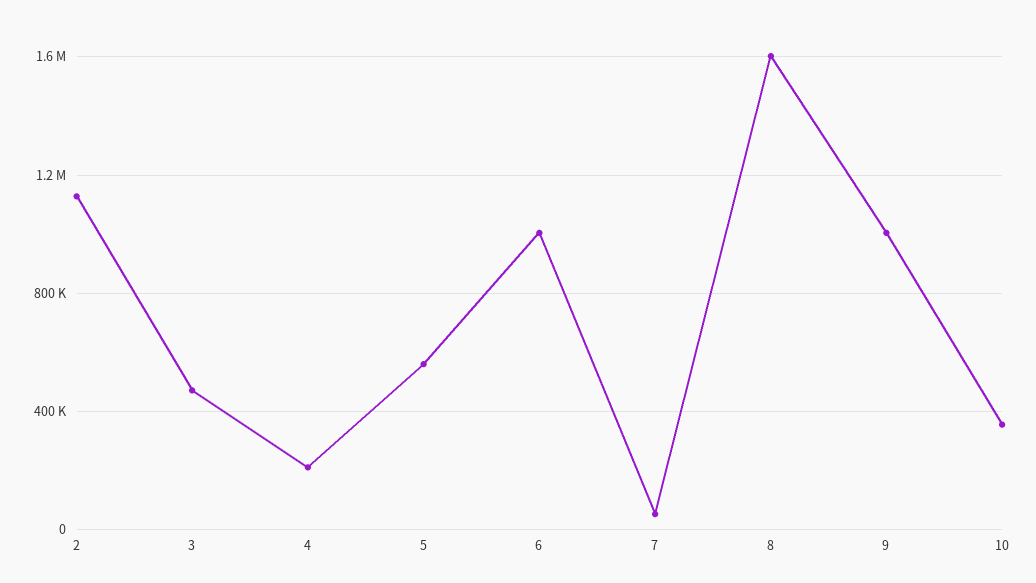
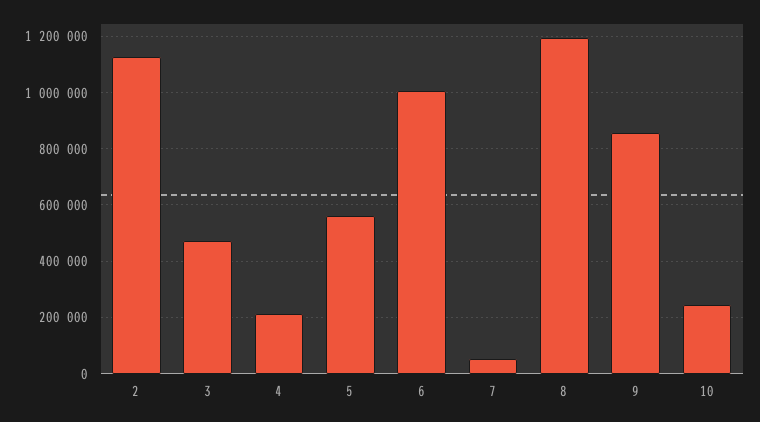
  {
    "2": 1125000,
    "3": 475000,
    "4": 200000,
    "5": 550000,
    "6": 1000000,
    "7": 50000,
-   "8": 1600000,
+   "8": 1200000,
-   "9": 1000000,
+   "9": 850000,
-   "10": 350000
+   "10": 250000
  }

